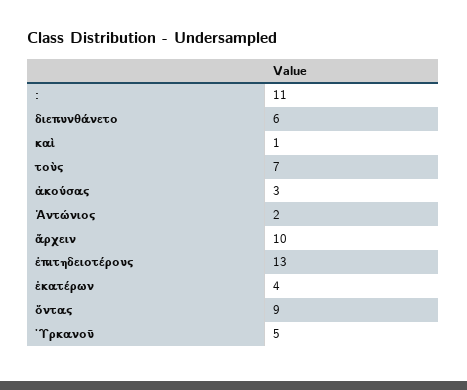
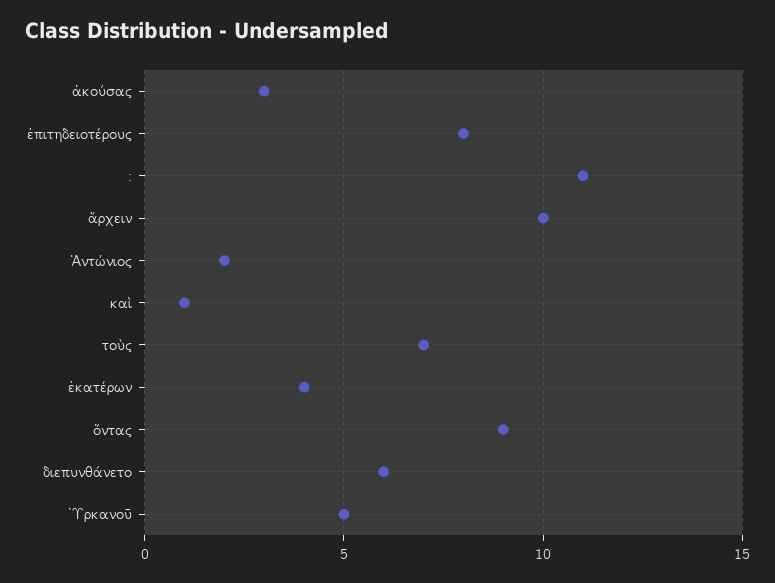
  {
    ":": 11,
    "διεπυνθάνετο": 6,
    "καὶ": 1,
    "τοὺς": 7,
    "ἀκούσας": 3,
    "Ἀντώνιος": 2,
    "ἄρχειν": 10,
-   "ἐπιτηδειοτέρους": 13,
+   "ἐπιτηδειοτέρους": 8,
    "ἑκατέρων": 4,
    "ὄντας": 9,
    "Ὑρκανοῦ": 5
  }

